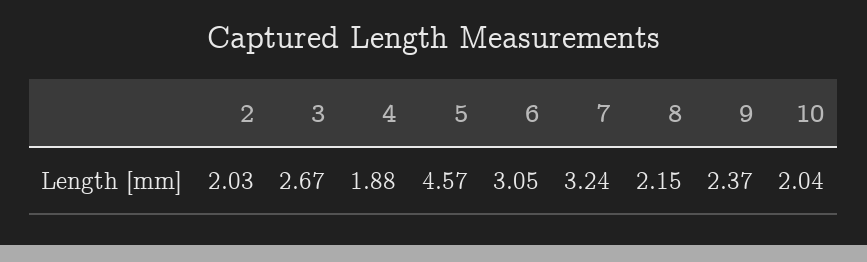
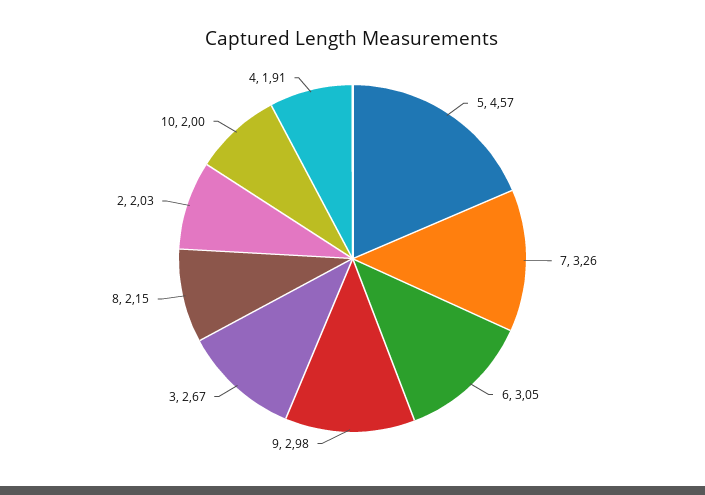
  {
    "2": 2.03,
    "3": 2.67,
-   "4": 1.88,
+   "4": 1.91,
    "5": 4.57,
    "6": 3.05,
-   "7": 3.24,
+   "7": 3.26,
    "8": 2.15,
-   "9": 2.37,
+   "9": 2.98,
-   "10": 2.04
+   "10": 2
  }

